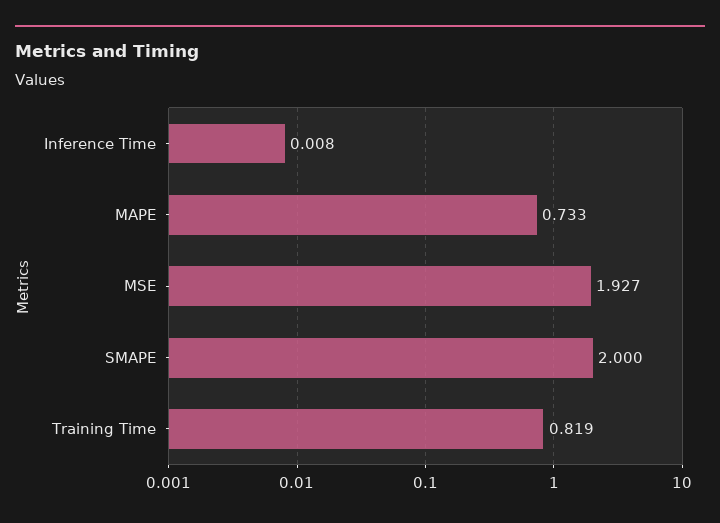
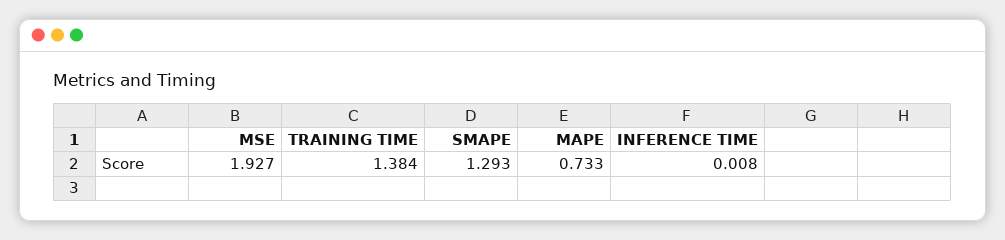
  {
    "Inference Time": 0.008,
    "MAPE": 0.733,
    "MSE": 1.927,
-   "SMAPE": 2,
+   "SMAPE": 1.293,
-   "Training Time": 0.819
+   "Training Time": 1.384
  }

